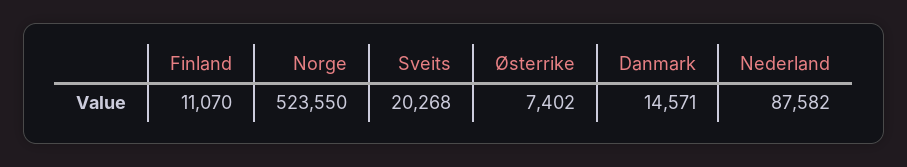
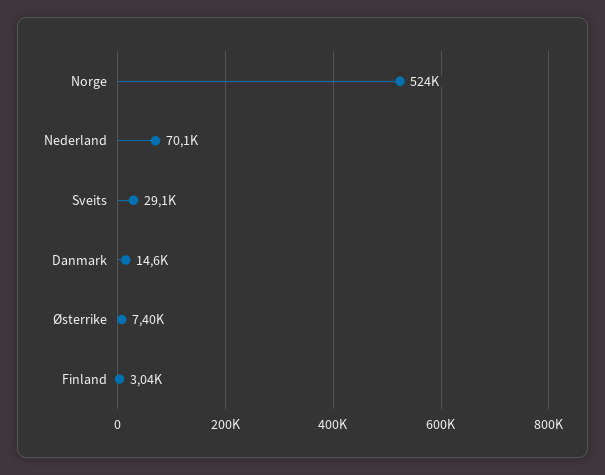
  {
-   "Finland": 11070,
+   "Finland": 3040,
    "Norge": 523550,
-   "Sveits": 20268,
+   "Sveits": 29100,
    "Østerrike": 7402,
    "Danmark": 14571,
-   "Nederland": 87582
+   "Nederland": 70100
  }

